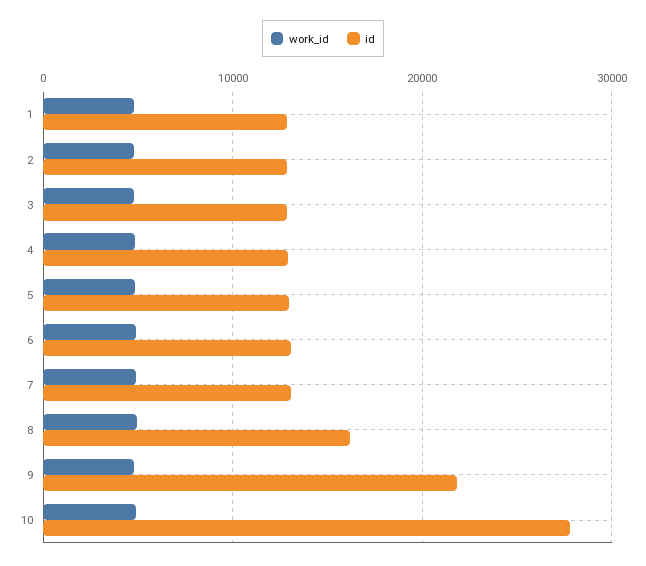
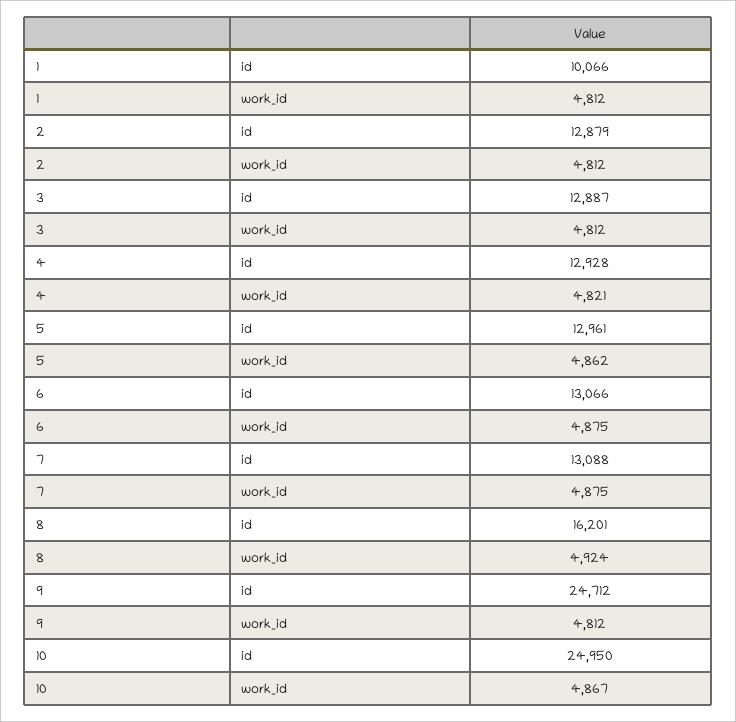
  {
    "work_id": {
      "1": 4812,
      "2": 4812,
      "3": 4812,
      "4": 4821,
      "5": 4862,
      "6": 4875,
      "7": 4875,
      "8": 4924,
      "9": 4812,
      "10": 4867
    },
    "id": {
-     "1": 13000,
+     "1": 10066,
      "2": 12879,
      "3": 12887,
      "4": 12928,
      "5": 12961,
      "6": 13066,
      "7": 13088,
      "8": 16201,
-     "9": 22000,
+     "9": 24712,
-     "10": 28000
+     "10": 24950
    }
  }

